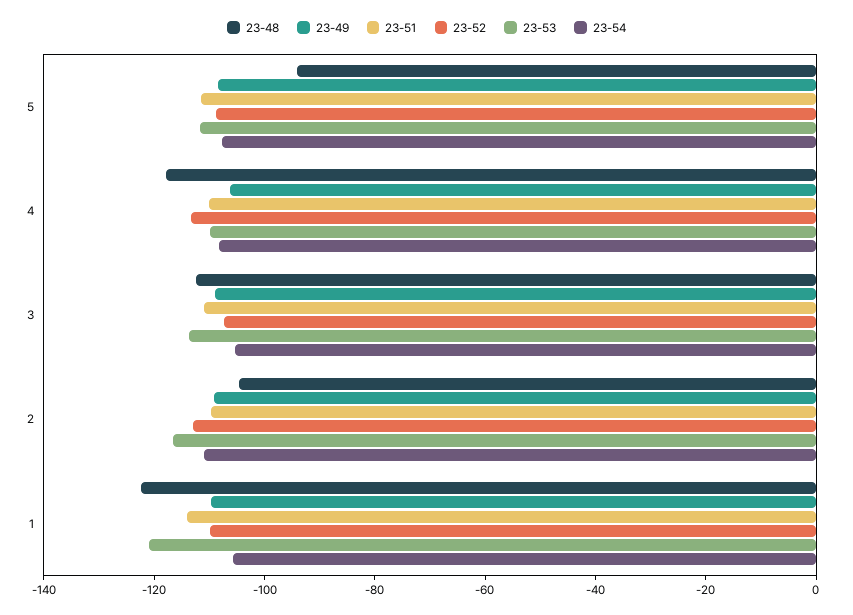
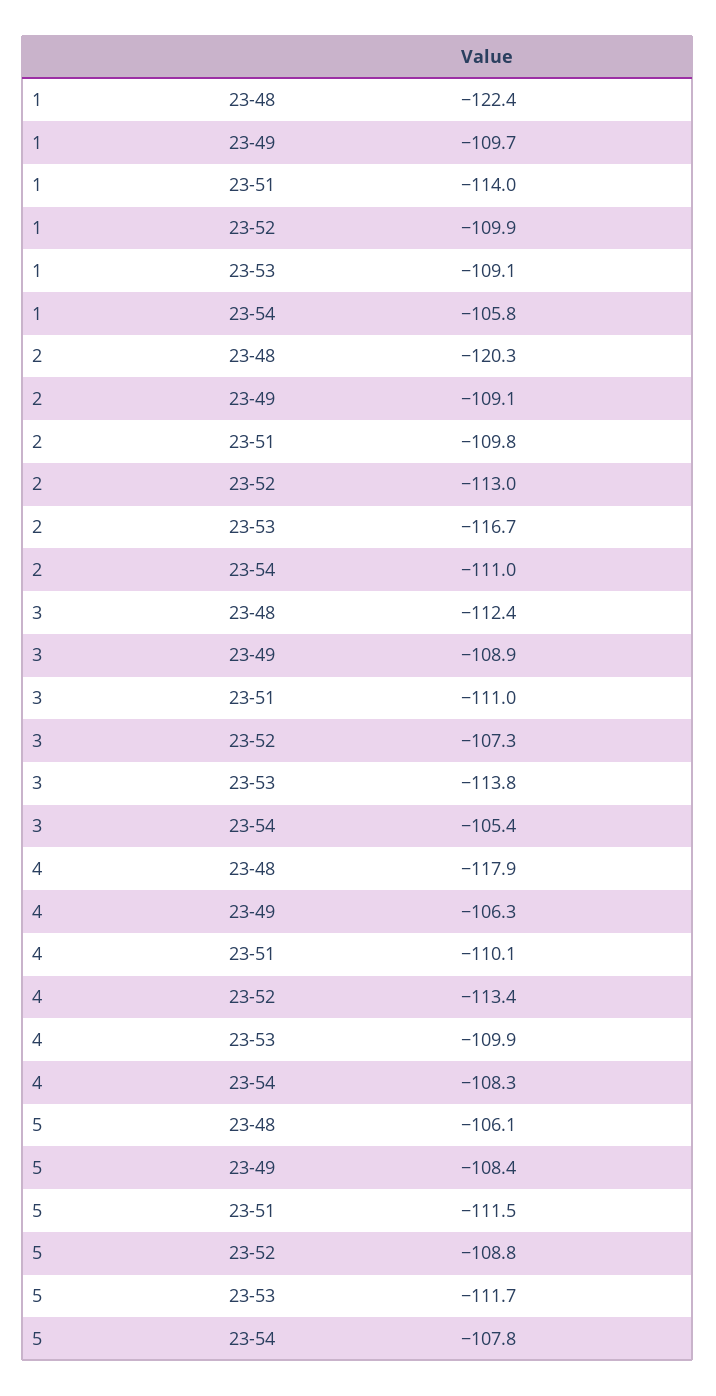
  {
    "23-48": {
-     "5": -95,
+     "5": -106.1,
      "4": -117.9,
      "3": -112.4,
-     "2": -105,
+     "2": -120.3,
      "1": -122.4
    },
    "23-49": {
      "5": -108.4,
      "4": -106.3,
      "3": -108.9,
      "2": -109.1,
      "1": -109.7
    },
    "23-51": {
      "5": -111.5,
      "4": -110.1,
      "3": -111,
      "2": -109.8,
      "1": -114
    },
    "23-52": {
      "5": -108.8,
      "4": -113.4,
      "3": -107.3,
      "2": -113,
      "1": -109.9
    },
    "23-53": {
      "5": -111.7,
      "4": -109.9,
      "3": -113.8,
      "2": -116.7,
-     "1": -120
+     "1": -109.1
    },
    "23-54": {
      "5": -107.8,
      "4": -108.3,
      "3": -105.4,
      "2": -111,
      "1": -105.8
    }
  }

